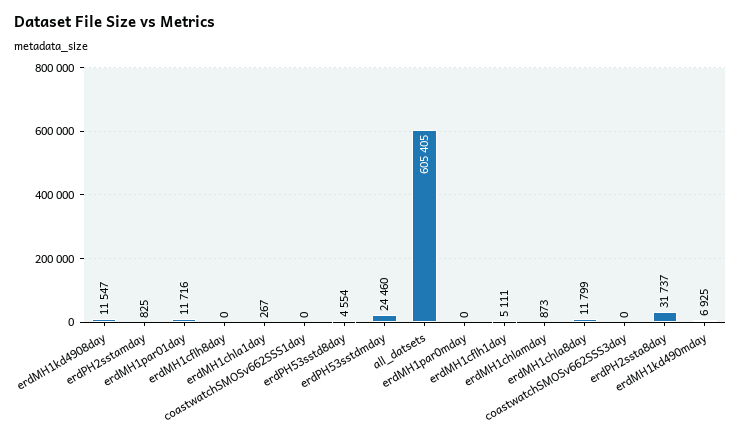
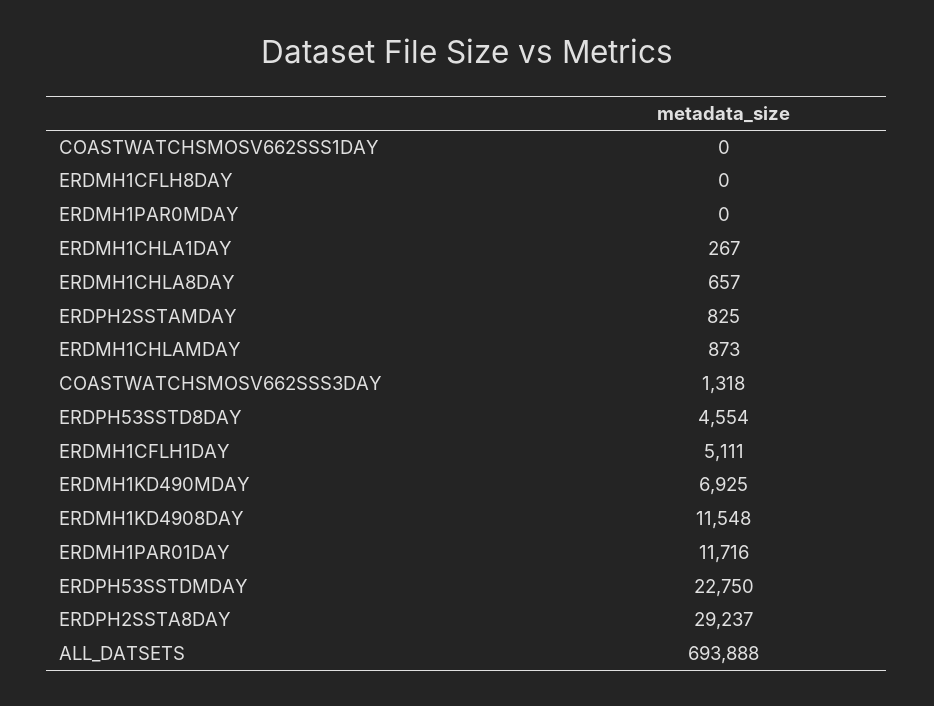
  {
-   "erdMH1kd4908day": 11547,
+   "erdMH1kd4908day": 11548,
    "erdPH2sstamday": 825,
    "erdMH1par01day": 11716,
    "erdMH1cflh8day": 0,
    "erdMH1chla1day": 267,
    "coastwatchSMOSv662SSS1day": 0,
    "erdPH53sstd8day": 4554,
-   "erdPH53sstdmday": 24460,
+   "erdPH53sstdmday": 22750,
-   "all_datsets": 605405,
+   "all_datsets": 693888,
    "erdMH1par0mday": 0,
    "erdMH1cflh1day": 5111,
    "erdMH1chlamday": 873,
-   "erdMH1chla8day": 11799,
+   "erdMH1chla8day": 657,
-   "coastwatchSMOSv662SSS3day": 0,
+   "coastwatchSMOSv662SSS3day": 1318,
-   "erdPH2ssta8day": 31737,
+   "erdPH2ssta8day": 29237,
    "erdMH1kd490mday": 6925
  }

